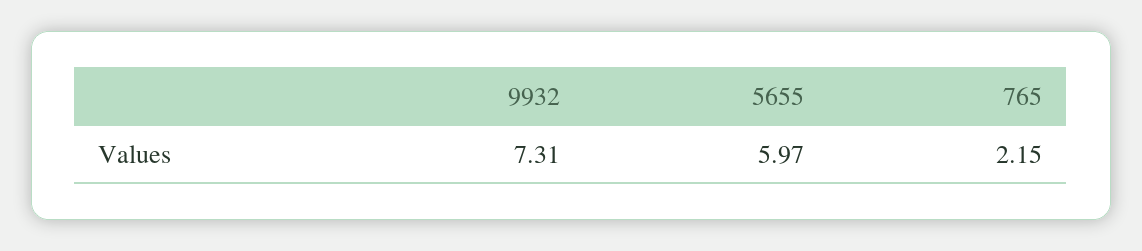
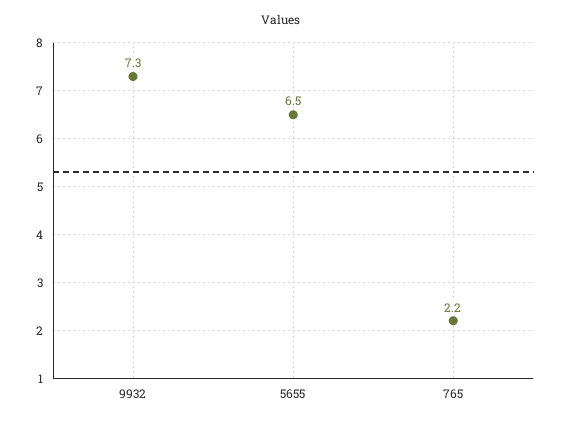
  {
    "9932": 7.31,
-   "5655": 5.97,
+   "5655": 6.5,
    "765": 2.15
  }

